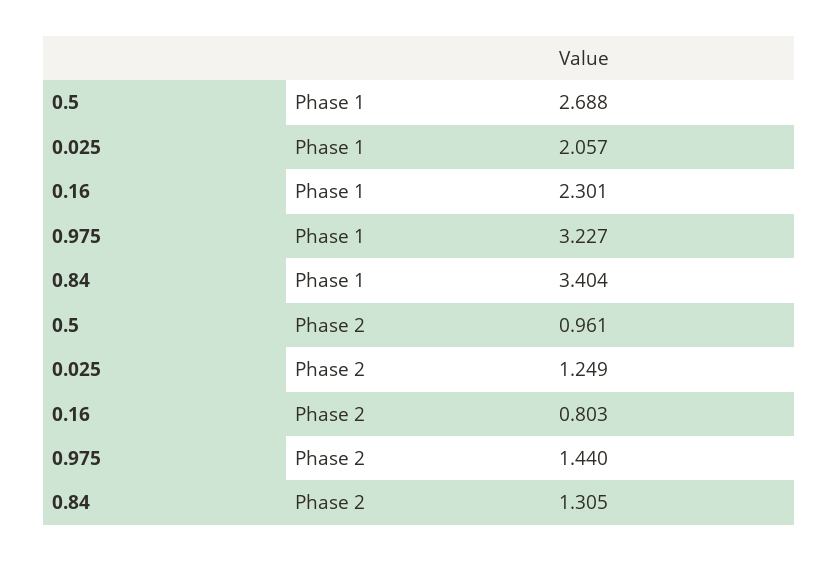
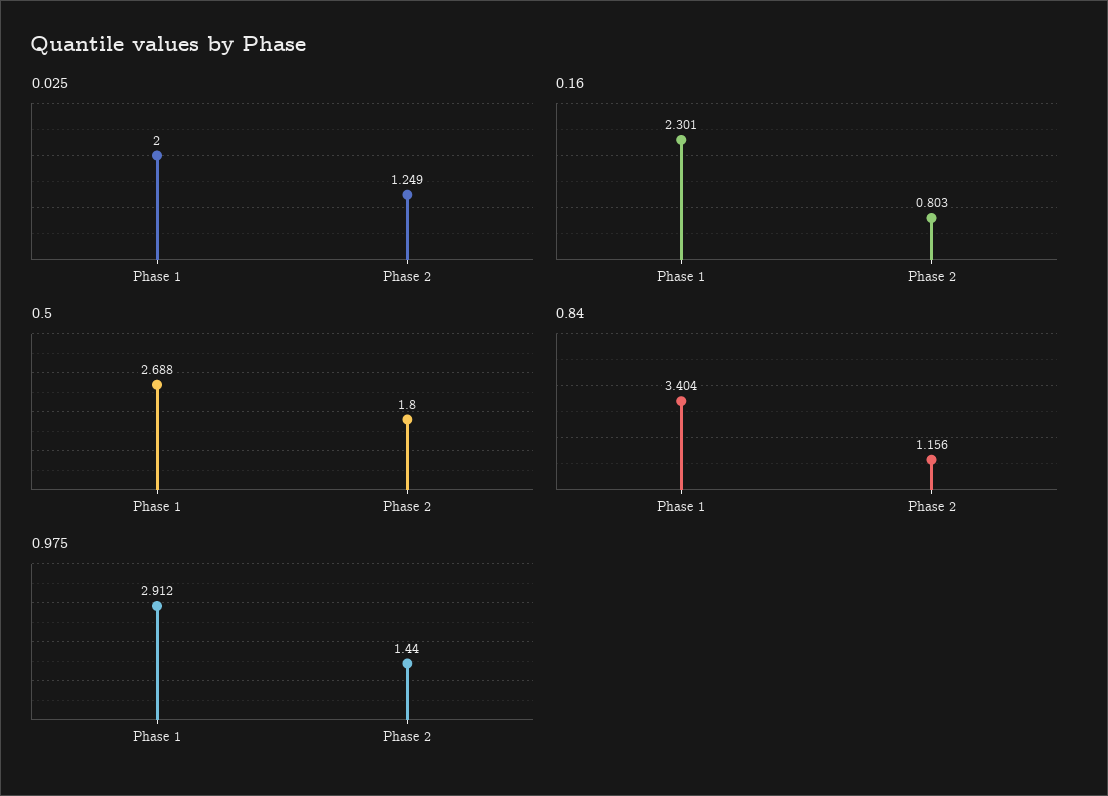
  {
    "0.5": {
      "Phase 1": 2.688,
-     "Phase 2": 0.961
+     "Phase 2": 1.8
    },
    "0.025": {
-     "Phase 1": 2.057,
+     "Phase 1": 2,
      "Phase 2": 1.249
    },
    "0.16": {
      "Phase 1": 2.301,
      "Phase 2": 0.803
    },
    "0.975": {
-     "Phase 1": 3.227,
+     "Phase 1": 2.912,
      "Phase 2": 1.44
    },
    "0.84": {
      "Phase 1": 3.404,
-     "Phase 2": 1.305
+     "Phase 2": 1.156
    }
  }

